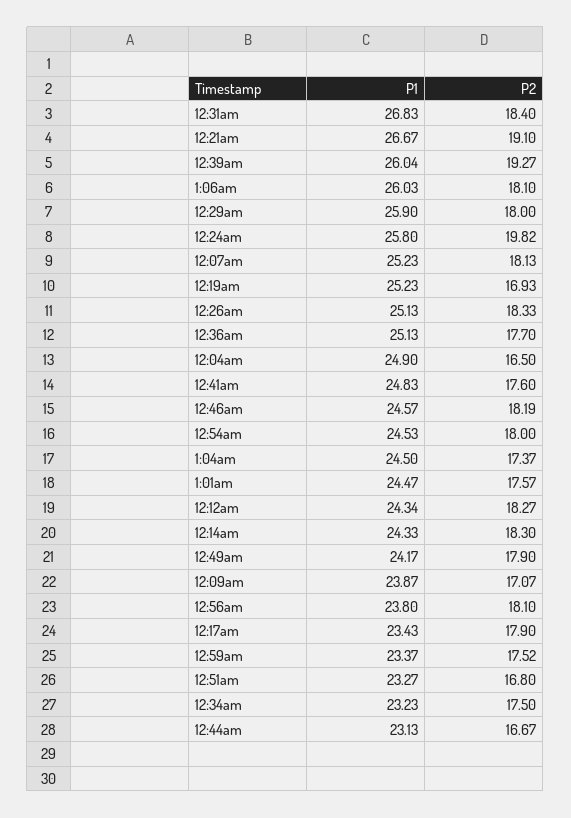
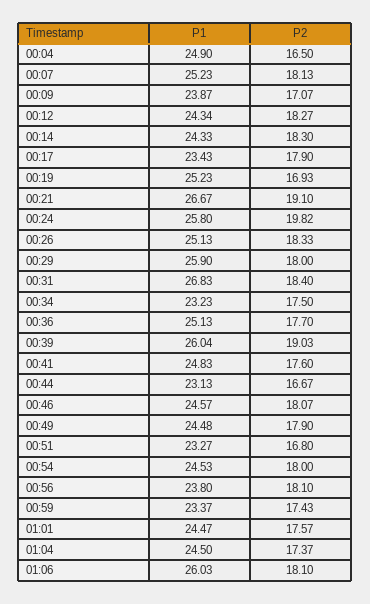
  {
    "P1": {
      "12:31am": 26.83,
      "12:21am": 26.67,
      "12:39am": 26.04,
      "1:06am": 26.03,
      "12:29am": 25.9,
      "12:24am": 25.8,
      "12:07am": 25.23,
      "12:19am": 25.23,
      "12:26am": 25.13,
      "12:36am": 25.13,
      "12:04am": 24.9,
      "12:41am": 24.83,
      "12:46am": 24.57,
      "12:54am": 24.53,
      "1:04am": 24.5,
      "1:01am": 24.47,
      "12:12am": 24.34,
      "12:14am": 24.33,
-     "12:49am": 24.17,
+     "12:49am": 24.48,
      "12:09am": 23.87,
      "12:56am": 23.8,
      "12:17am": 23.43,
      "12:59am": 23.37,
      "12:51am": 23.27,
      "12:34am": 23.23,
      "12:44am": 23.13
    },
    "P2": {
      "12:31am": 18.4,
      "12:21am": 19.1,
-     "12:39am": 19.27,
+     "12:39am": 19.03,
      "1:06am": 18.1,
      "12:29am": 18,
      "12:24am": 19.82,
      "12:07am": 18.13,
      "12:19am": 16.93,
      "12:26am": 18.33,
      "12:36am": 17.7,
      "12:04am": 16.5,
      "12:41am": 17.6,
-     "12:46am": 18.19,
+     "12:46am": 18.07,
      "12:54am": 18,
      "1:04am": 17.37,
      "1:01am": 17.57,
      "12:12am": 18.27,
      "12:14am": 18.3,
      "12:49am": 17.9,
      "12:09am": 17.07,
      "12:56am": 18.1,
      "12:17am": 17.9,
-     "12:59am": 17.52,
+     "12:59am": 17.43,
      "12:51am": 16.8,
      "12:34am": 17.5,
      "12:44am": 16.67
    }
  }

